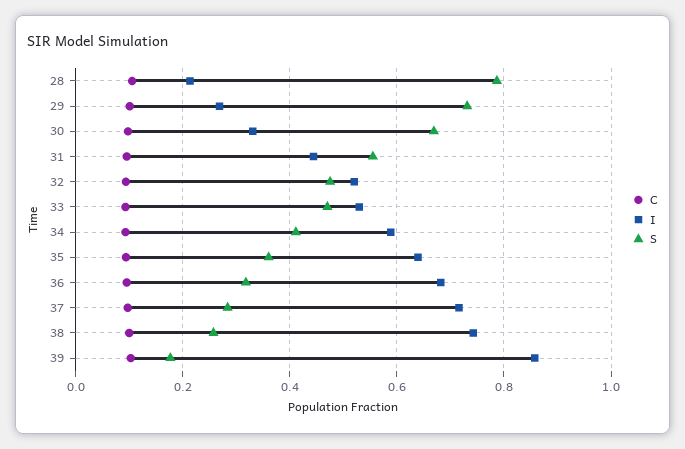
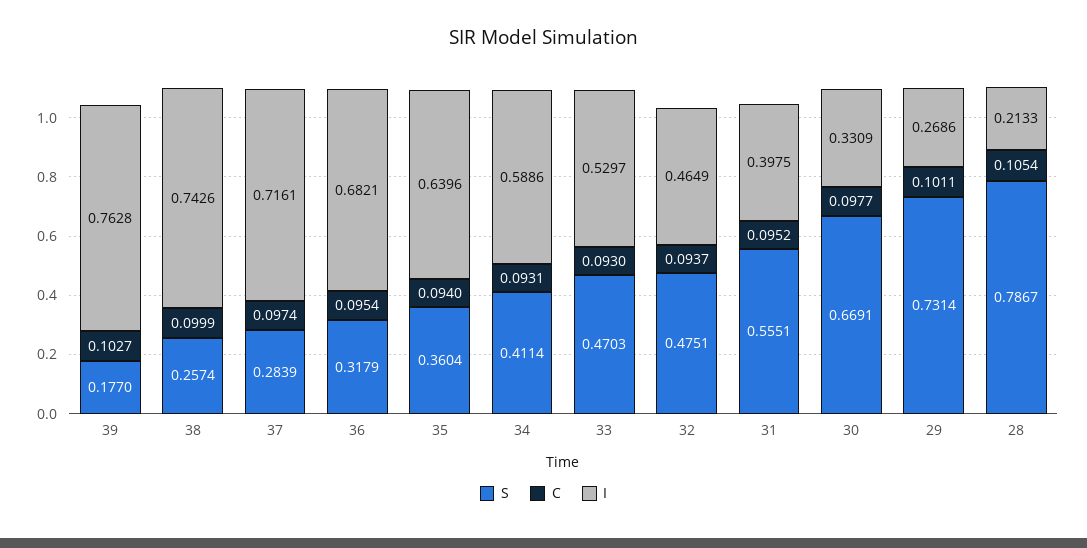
  {
    "C": {
      "28": 0.1054,
      "29": 0.1011,
      "30": 0.0977,
      "31": 0.0952,
      "32": 0.0937,
      "33": 0.093,
      "34": 0.0931,
      "35": 0.094,
      "36": 0.0954,
      "37": 0.0974,
      "38": 0.0999,
      "39": 0.1027
    },
    "I": {
      "28": 0.2133,
      "29": 0.2686,
      "30": 0.3309,
-     "31": 0.44,
+     "31": 0.3975,
-     "32": 0.52,
+     "32": 0.4649,
      "33": 0.5297,
      "34": 0.5886,
      "35": 0.6396,
      "36": 0.6821,
      "37": 0.7161,
      "38": 0.7426,
-     "39": 0.86
+     "39": 0.7628
    },
    "S": {
      "28": 0.7867,
      "29": 0.7314,
      "30": 0.6691,
      "31": 0.5551,
      "32": 0.4751,
      "33": 0.4703,
      "34": 0.4114,
      "35": 0.3604,
      "36": 0.3179,
      "37": 0.2839,
      "38": 0.2574,
      "39": 0.177
    }
  }

